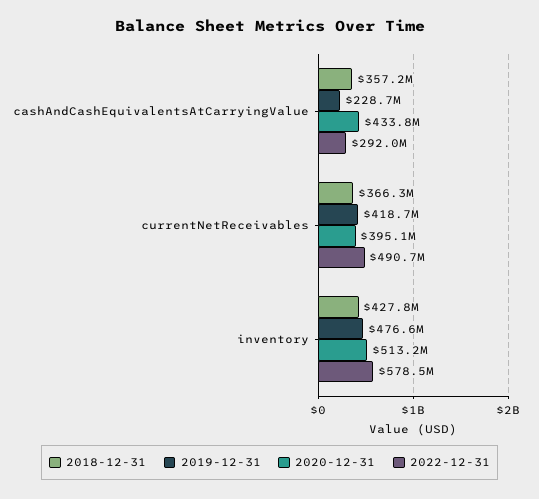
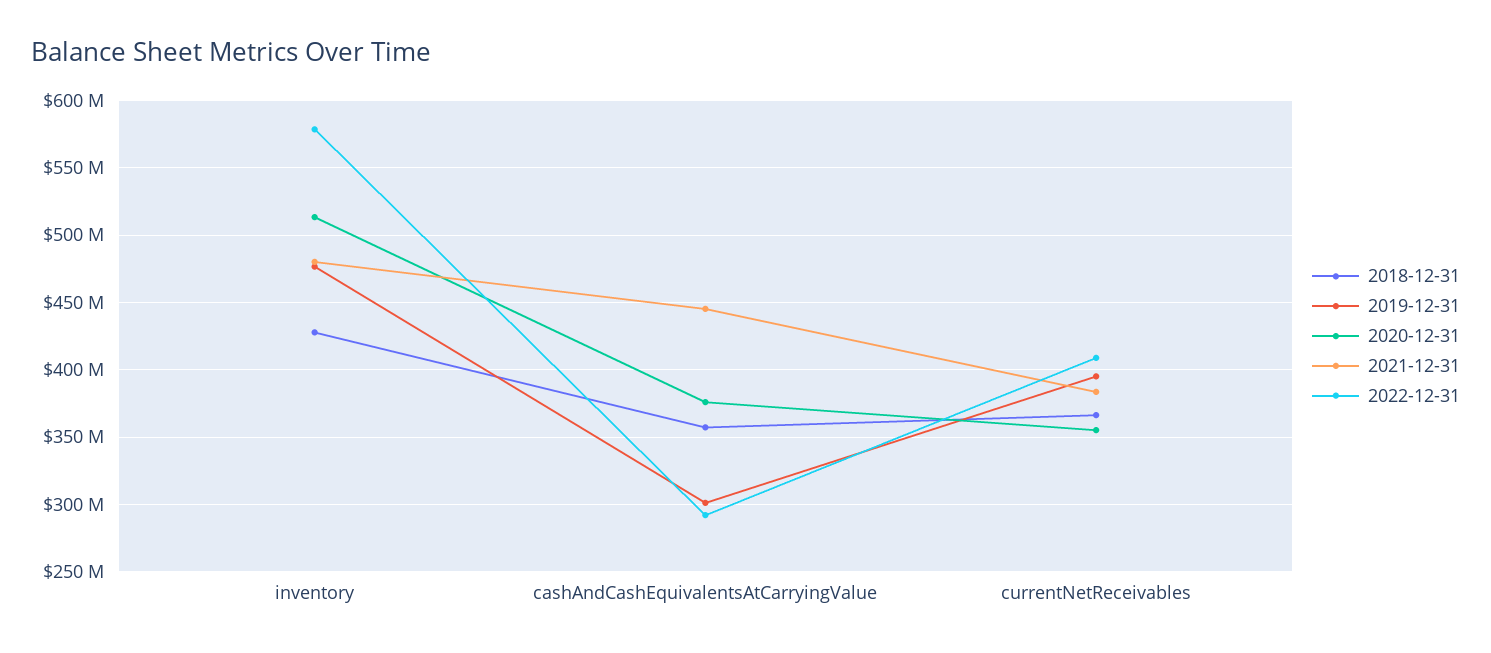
  {
    "2018-12-31": {
      "cashAndCashEquivalentsAtCarryingValue": 357200000,
      "currentNetReceivables": 366300000,
      "inventory": 427800000
    },
    "2019-12-31": {
-     "cashAndCashEquivalentsAtCarryingValue": 228700000,
+     "cashAndCashEquivalentsAtCarryingValue": 300000000,
-     "currentNetReceivables": 418700000,
+     "currentNetReceivables": 395000000,
      "inventory": 476600000
    },
    "2020-12-31": {
-     "cashAndCashEquivalentsAtCarryingValue": 433800000,
+     "cashAndCashEquivalentsAtCarryingValue": 375000000,
-     "currentNetReceivables": 395100000,
+     "currentNetReceivables": 355000000,
      "inventory": 513200000
    },
    "2022-12-31": {
      "cashAndCashEquivalentsAtCarryingValue": 292000000,
-     "currentNetReceivables": 490700000,
+     "currentNetReceivables": 410000000,
      "inventory": 578500000
-   }
+   },
+   "2021-12-31": {
+     "inventory": 480000000,
+     "cashAndCashEquivalentsAtCarryingValue": 445000000,
+     "currentNetReceivables": 385000000
+   }
  }

